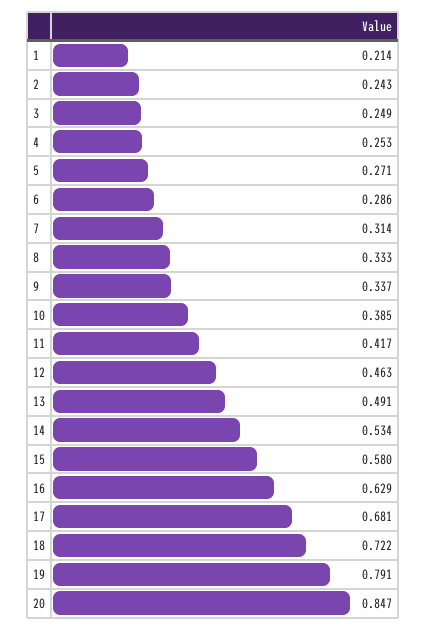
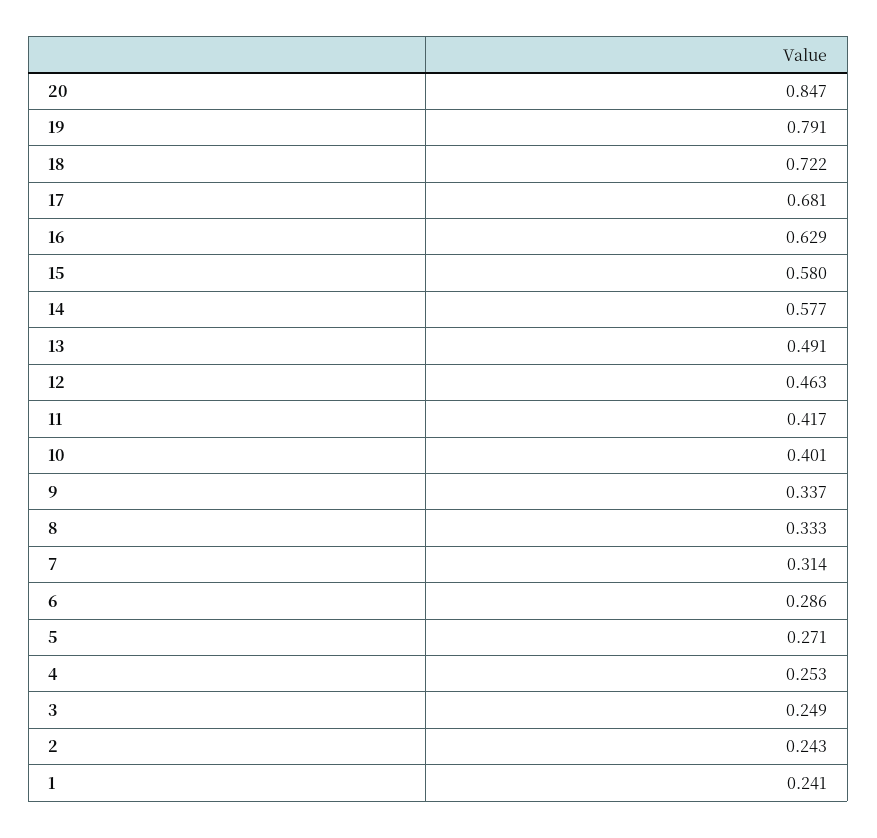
  {
-   "1": 0.214,
+   "1": 0.241,
    "2": 0.243,
    "3": 0.249,
    "4": 0.253,
    "5": 0.271,
    "6": 0.286,
    "7": 0.314,
    "8": 0.333,
    "9": 0.337,
-   "10": 0.385,
+   "10": 0.401,
    "11": 0.417,
    "12": 0.463,
    "13": 0.491,
-   "14": 0.534,
+   "14": 0.577,
    "15": 0.58,
    "16": 0.629,
    "17": 0.681,
    "18": 0.722,
    "19": 0.791,
    "20": 0.847
  }

